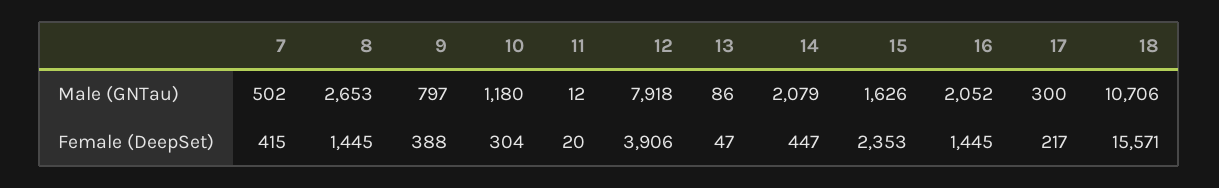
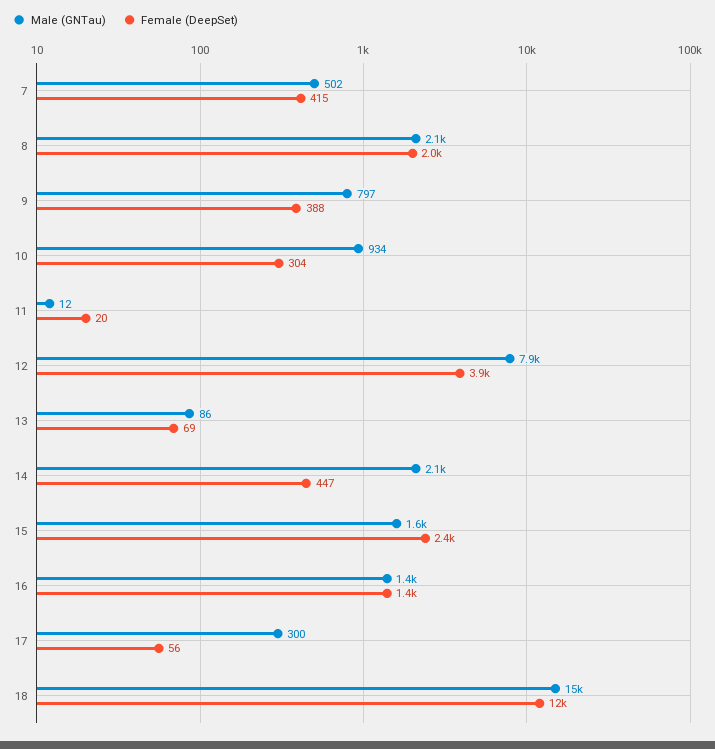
  {
    "Male (GNTau)": {
      "7": 502,
-     "8": 2653,
+     "8": 2100,
      "9": 797,
-     "10": 1180,
+     "10": 934,
      "11": 12,
      "12": 7918,
      "13": 86,
      "14": 2079,
      "15": 1626,
-     "16": 2052,
+     "16": 1400,
      "17": 300,
-     "18": 10706
+     "18": 15000
    },
    "Female (DeepSet)": {
      "7": 415,
-     "8": 1445,
+     "8": 2000,
      "9": 388,
      "10": 304,
      "11": 20,
      "12": 3906,
-     "13": 47,
+     "13": 69,
      "14": 447,
      "15": 2353,
      "16": 1445,
-     "17": 217,
+     "17": 56,
-     "18": 15571
+     "18": 12000
    }
  }

